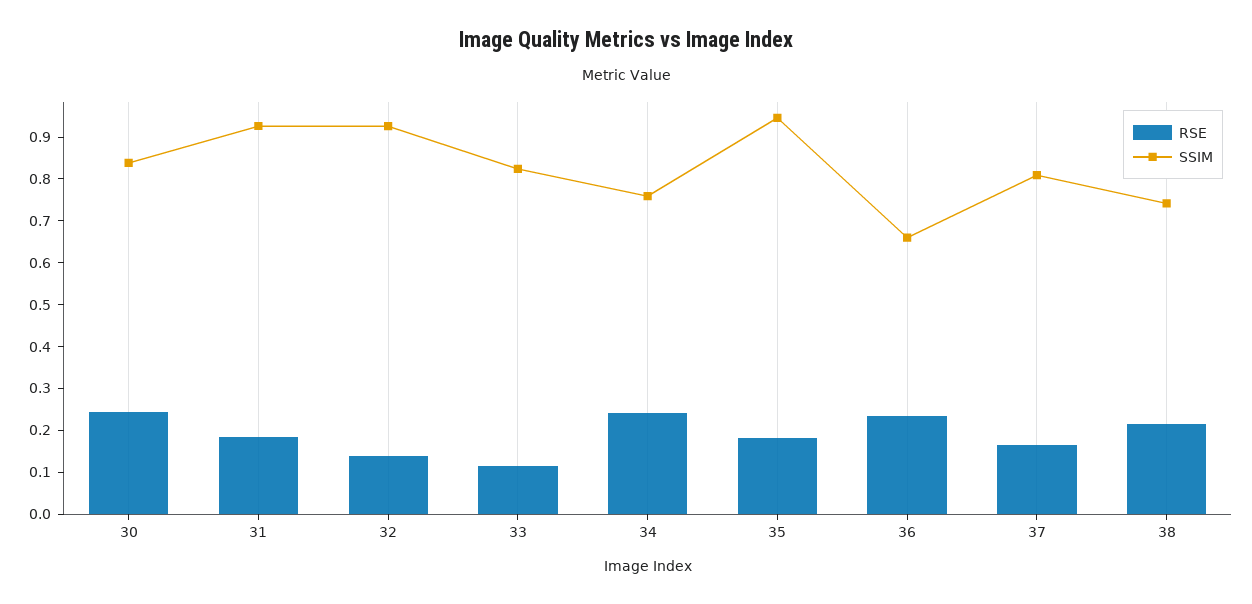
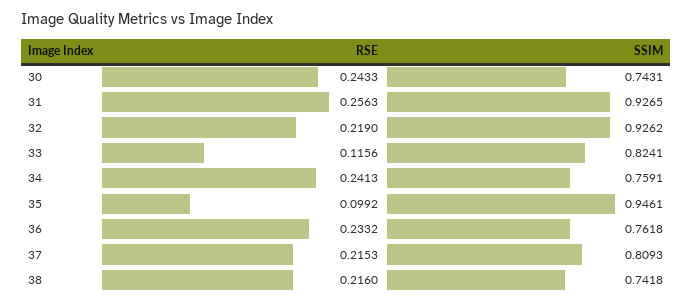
  {
    "RSE": {
      "30": 0.2433,
-     "31": 0.18,
+     "31": 0.2563,
-     "32": 0.14,
+     "32": 0.219,
      "33": 0.1156,
      "34": 0.2413,
-     "35": 0.18,
+     "35": 0.0992,
      "36": 0.2332,
-     "37": 0.16,
+     "37": 0.2153,
      "38": 0.216
    },
    "SSIM": {
-     "30": 0.84,
+     "30": 0.7431,
      "31": 0.9265,
      "32": 0.9262,
      "33": 0.8241,
      "34": 0.7591,
      "35": 0.9461,
-     "36": 0.66,
+     "36": 0.7618,
      "37": 0.8093,
      "38": 0.7418
    }
  }

